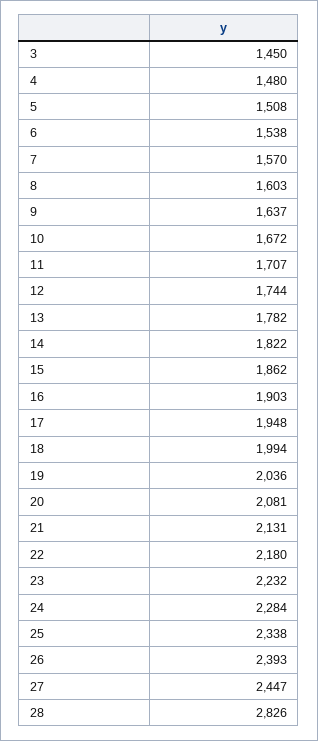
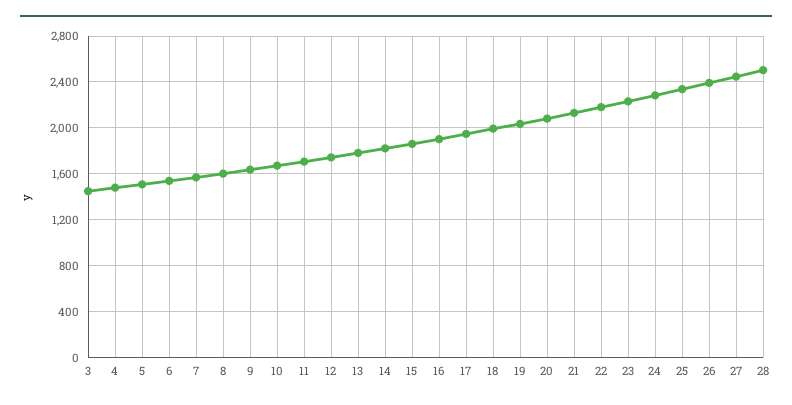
  {
    "3": 1450,
    "4": 1480,
    "5": 1508,
    "6": 1538,
    "7": 1570,
    "8": 1603,
    "9": 1637,
    "10": 1672,
    "11": 1707,
    "12": 1744,
    "13": 1782,
    "14": 1822,
    "15": 1862,
    "16": 1903,
    "17": 1948,
    "18": 1994,
    "19": 2036,
    "20": 2081,
    "21": 2131,
    "22": 2180,
    "23": 2232,
    "24": 2284,
    "25": 2338,
    "26": 2393,
    "27": 2447,
-   "28": 2826
+   "28": 2500
  }

